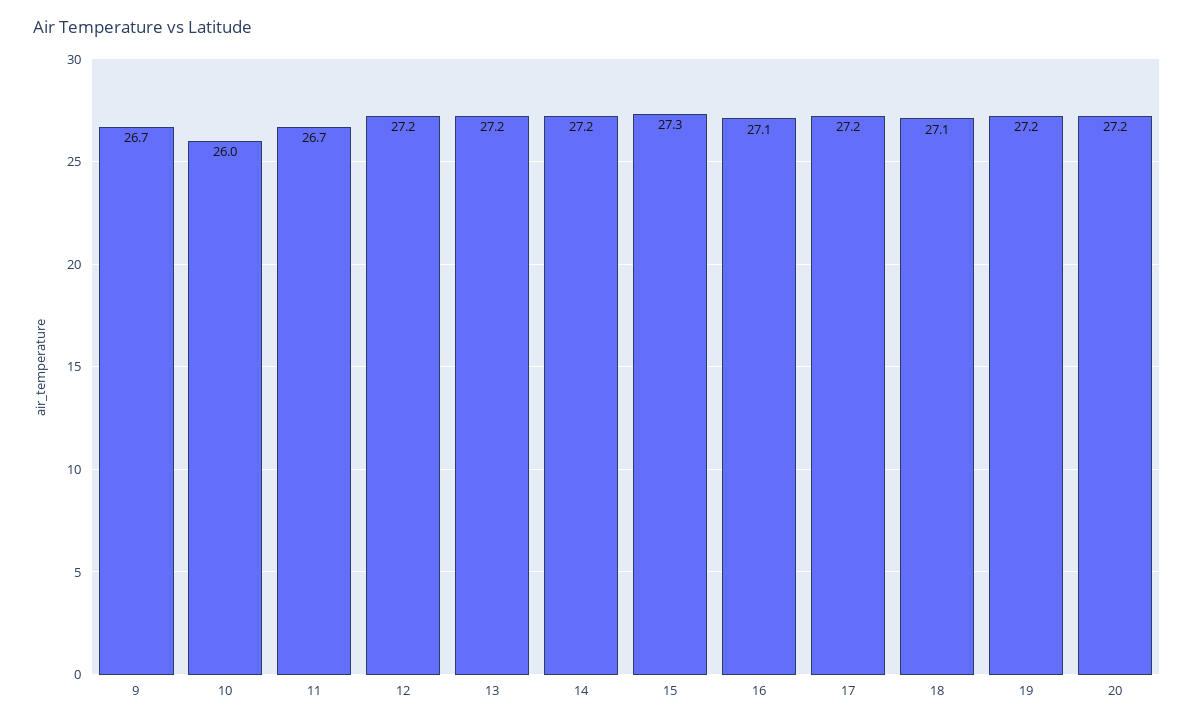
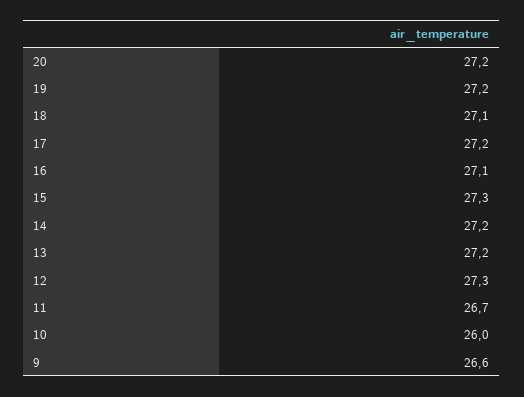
  {
-   "9": 26.7,
+   "9": 26.6,
    "10": 26,
    "11": 26.7,
-   "12": 27.2,
+   "12": 27.3,
    "13": 27.2,
    "14": 27.2,
    "15": 27.3,
    "16": 27.1,
    "17": 27.2,
    "18": 27.1,
    "19": 27.2,
    "20": 27.2
  }

